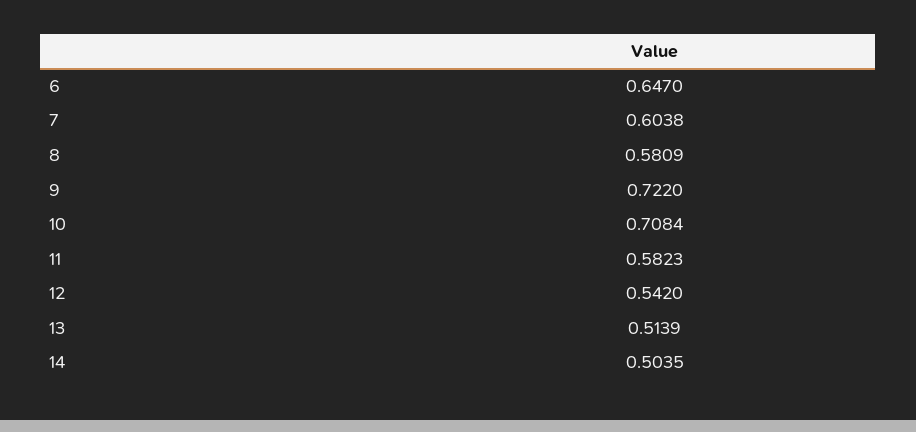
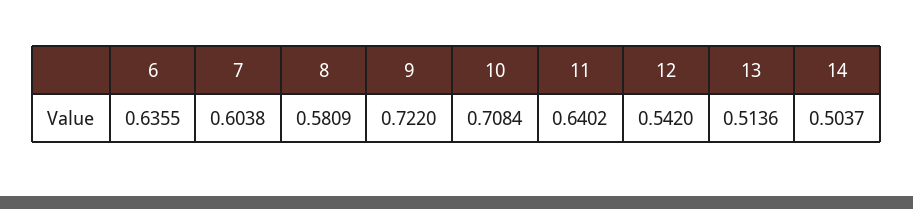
  {
-   "6": 0.647,
+   "6": 0.6355,
    "7": 0.6038,
    "8": 0.5809,
    "9": 0.722,
    "10": 0.7084,
-   "11": 0.5823,
+   "11": 0.6402,
    "12": 0.542,
-   "13": 0.5139,
+   "13": 0.5136,
-   "14": 0.5035
+   "14": 0.5037
  }

